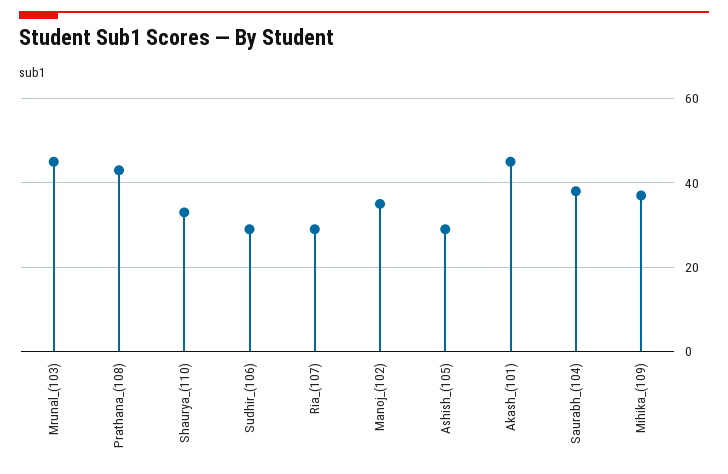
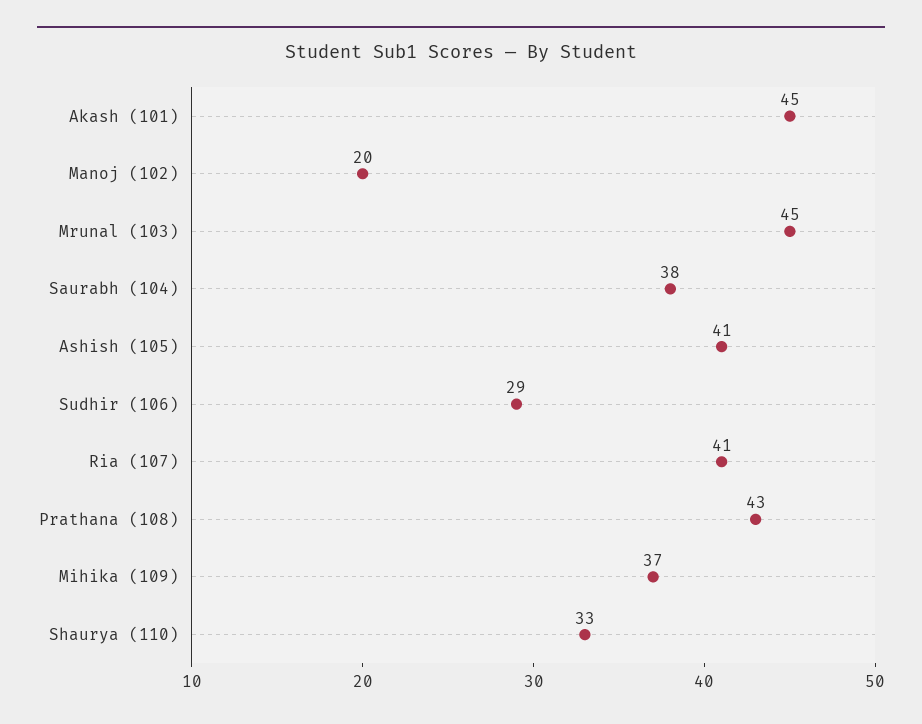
  {
    "Mrunal_(103)": 45,
    "Prathana_(108)": 43,
    "Shaurya_(110)": 33,
    "Sudhir_(106)": 29,
-   "Ria_(107)": 30,
+   "Ria_(107)": 41,
-   "Manoj_(102)": 35,
+   "Manoj_(102)": 20,
-   "Ashish_(105)": 30,
+   "Ashish_(105)": 41,
    "Akash_(101)": 45,
    "Saurabh_(104)": 38,
    "Mihika_(109)": 37
  }

